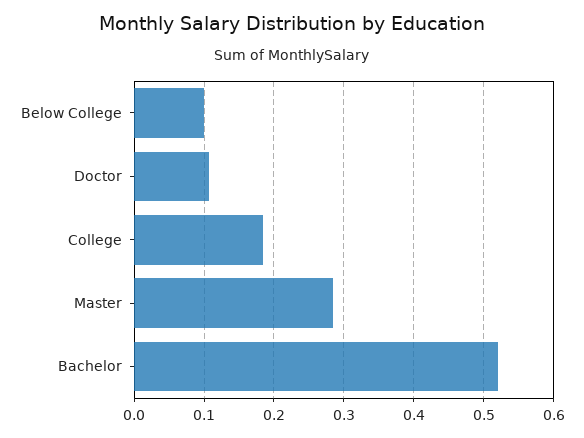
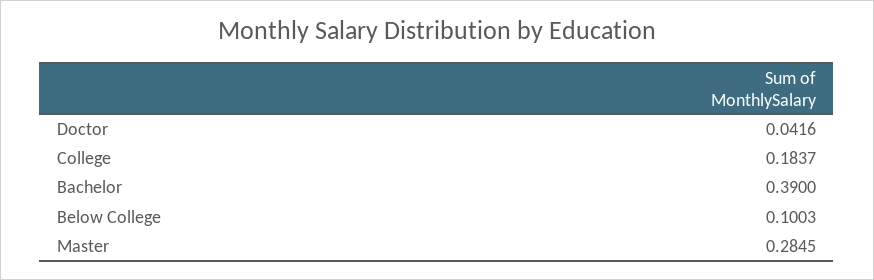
  {
    "Below College": 0.1003,
-   "Doctor": 0.11,
+   "Doctor": 0.0416,
    "College": 0.1837,
    "Master": 0.2845,
-   "Bachelor": 0.52
+   "Bachelor": 0.39
  }

